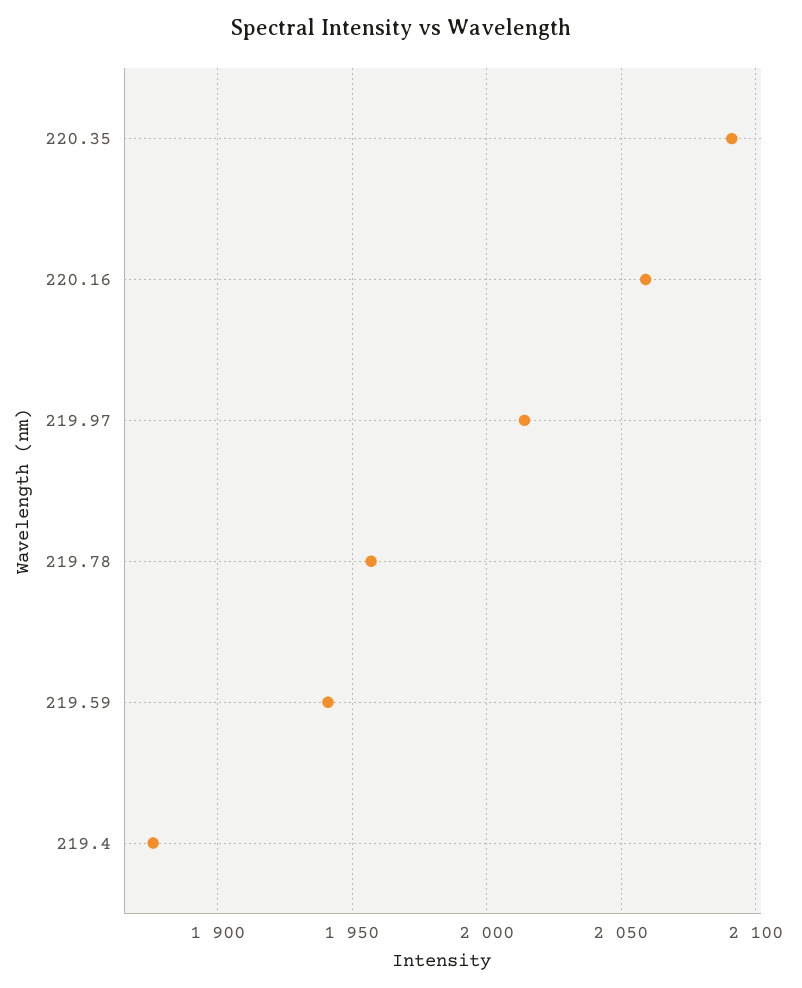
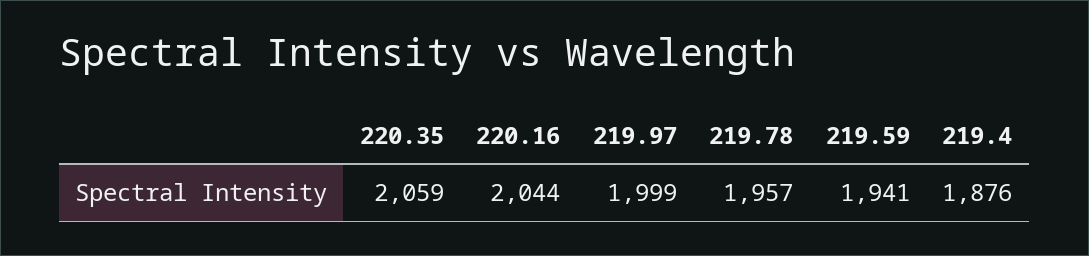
  {
-   "220.35": 2090,
+   "220.35": 2059,
-   "220.16": 2060,
+   "220.16": 2044,
-   "219.97": 2015,
+   "219.97": 1999,
    "219.78": 1957,
    "219.59": 1941,
    "219.4": 1876
  }

